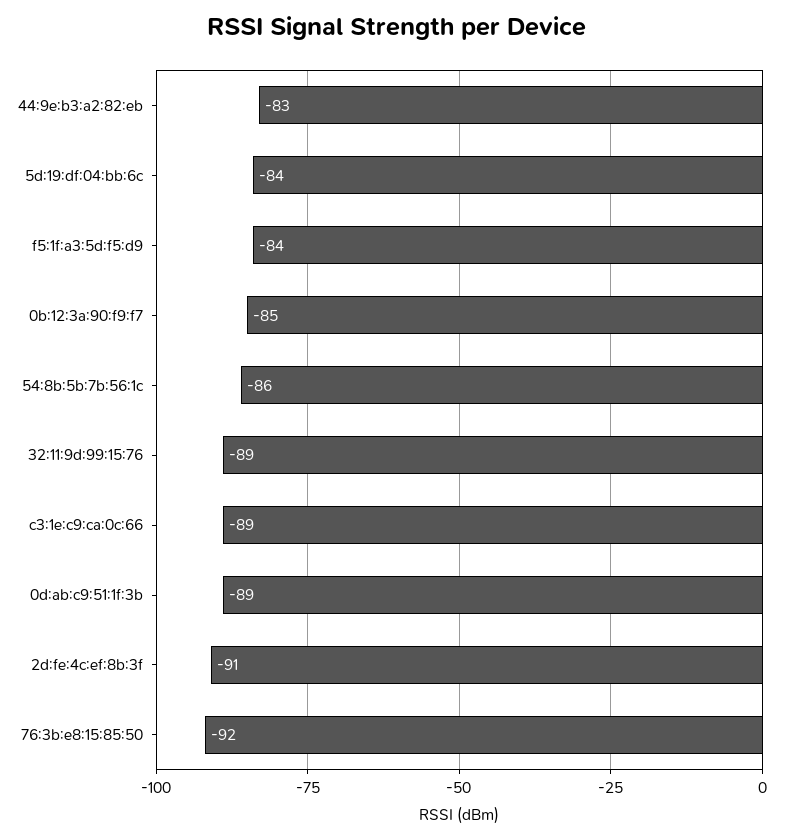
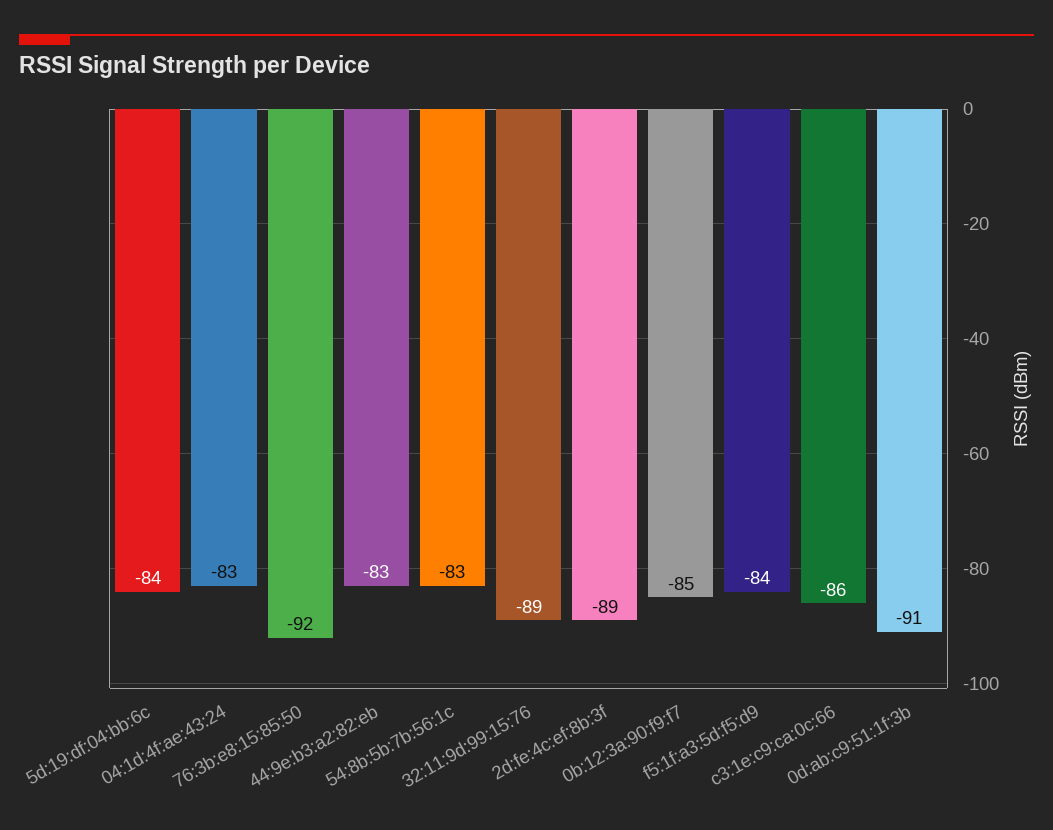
  {
    "44:9e:b3:a2:82:eb": -83,
    "5d:19:df:04:bb:6c": -84,
    "f5:1f:a3:5d:f5:d9": -84,
    "0b:12:3a:90:f9:f7": -85,
-   "54:8b:5b:7b:56:1c": -86,
+   "54:8b:5b:7b:56:1c": -83,
    "32:11:9d:99:15:76": -89,
-   "c3:1e:c9:ca:0c:66": -89,
+   "c3:1e:c9:ca:0c:66": -86,
-   "0d:ab:c9:51:1f:3b": -89,
+   "0d:ab:c9:51:1f:3b": -91,
-   "2d:fe:4c:ef:8b:3f": -91,
+   "2d:fe:4c:ef:8b:3f": -89,
-   "76:3b:e8:15:85:50": -92
+   "76:3b:e8:15:85:50": -92,
+   "04:1d:4f:ae:43:24": -83
  }

